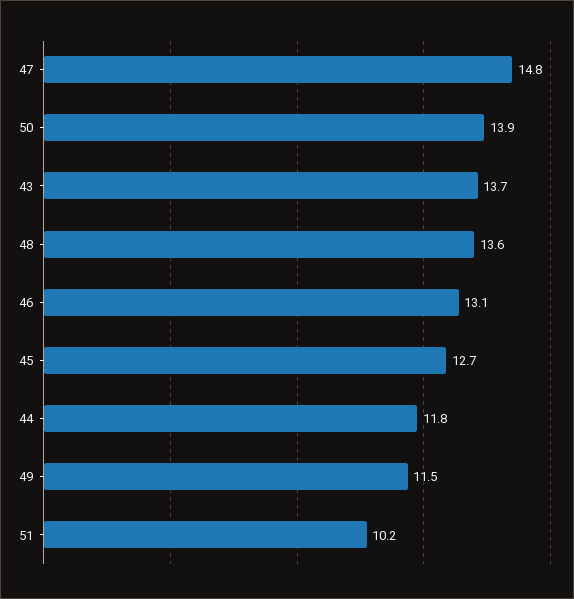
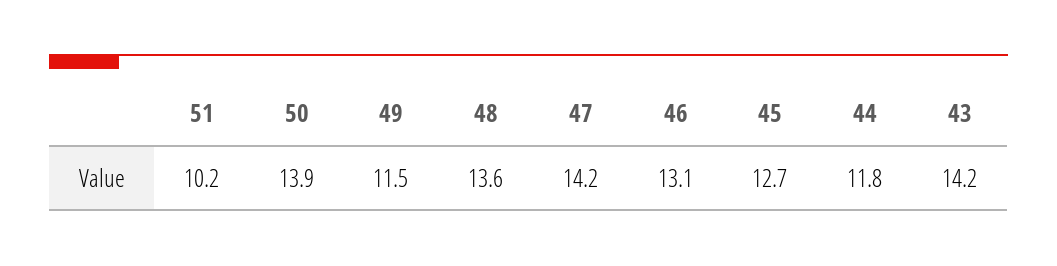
  {
-   "47": 14.8,
+   "47": 14.2,
    "50": 13.9,
-   "43": 13.7,
+   "43": 14.2,
    "48": 13.6,
    "46": 13.1,
    "45": 12.7,
    "44": 11.8,
    "49": 11.5,
    "51": 10.2
  }

